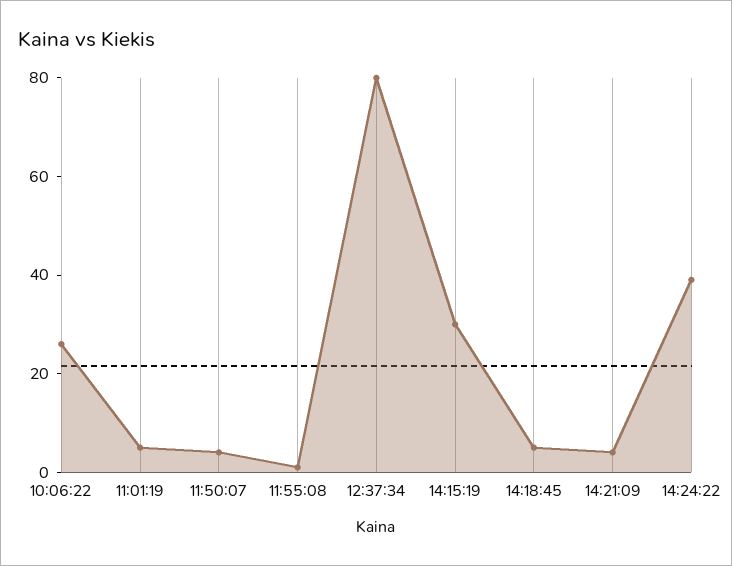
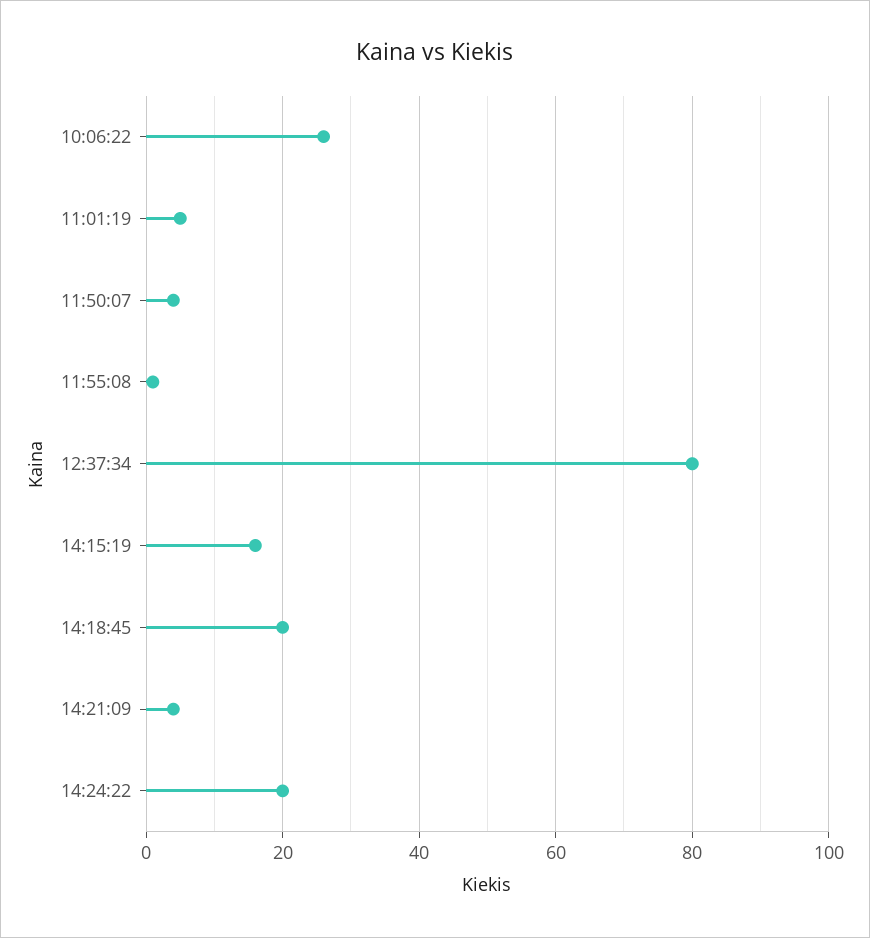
  {
    "10:06:22": 25,
    "11:01:19": 5,
    "11:50:07": 5,
    "11:55:08": 0,
    "12:37:34": 80,
-   "14:15:19": 30,
+   "14:15:19": 15,
-   "14:18:45": 5,
+   "14:18:45": 20,
    "14:21:09": 5,
-   "14:24:22": 40
+   "14:24:22": 20
  }

